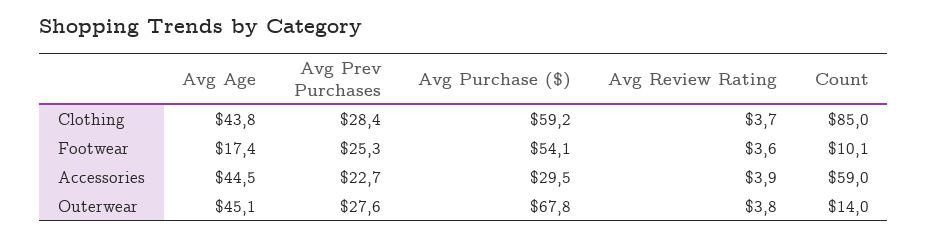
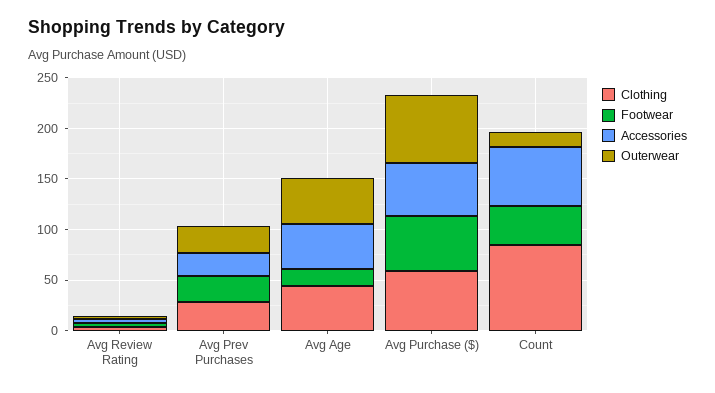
  {
    "Clothing": {
      "Avg Age": 43.8,
      "Avg Prev Purchases": 28.4,
      "Avg Purchase ($)": 59.2,
      "Avg Review Rating": 3.7,
      "Count": 85
    },
    "Footwear": {
      "Avg Age": 17.4,
      "Avg Prev Purchases": 25.3,
      "Avg Purchase ($)": 54.1,
      "Avg Review Rating": 3.6,
-     "Count": 10.1
+     "Count": 40
    },
    "Accessories": {
      "Avg Age": 44.5,
      "Avg Prev Purchases": 22.7,
-     "Avg Purchase ($)": 29.5,
+     "Avg Purchase ($)": 50,
      "Avg Review Rating": 3.9,
      "Count": 59
    },
    "Outerwear": {
      "Avg Age": 45.1,
      "Avg Prev Purchases": 27.6,
      "Avg Purchase ($)": 67.8,
      "Avg Review Rating": 3.8,
      "Count": 14
    }
  }

